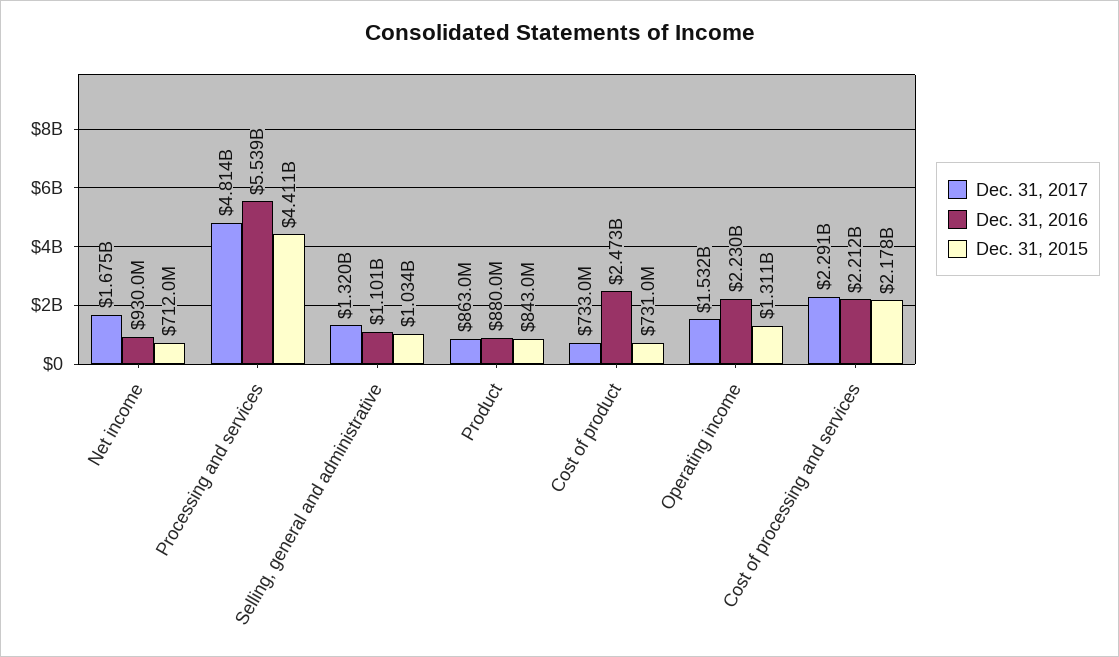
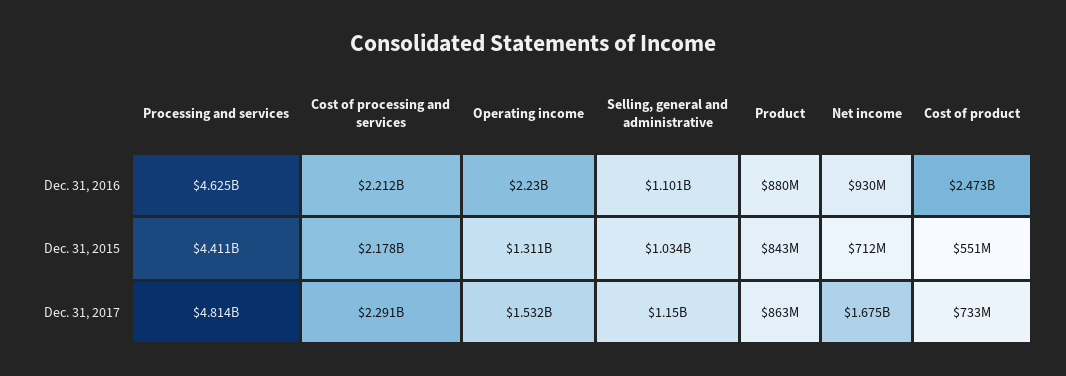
  {
    "Dec. 31, 2017": {
      "Net income": 1675000000,
      "Processing and services": 4814000000,
-     "Selling, general and administrative": 1320000000,
+     "Selling, general and administrative": 1150000000,
      "Product": 863000000,
      "Cost of product": 733000000,
      "Operating income": 1532000000,
      "Cost of processing and services": 2291000000
    },
    "Dec. 31, 2016": {
      "Net income": 930000000,
-     "Processing and services": 5539000000,
+     "Processing and services": 4625000000,
      "Selling, general and administrative": 1101000000,
      "Product": 880000000,
      "Cost of product": 2473000000,
      "Operating income": 2230000000,
      "Cost of processing and services": 2212000000
    },
    "Dec. 31, 2015": {
      "Net income": 712000000,
      "Processing and services": 4411000000,
      "Selling, general and administrative": 1034000000,
      "Product": 843000000,
-     "Cost of product": 731000000,
+     "Cost of product": 551000000,
      "Operating income": 1311000000,
      "Cost of processing and services": 2178000000
    }
  }

